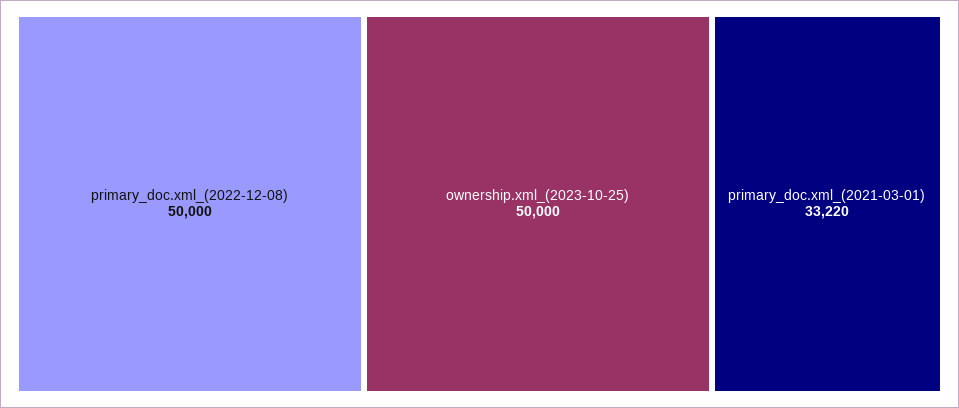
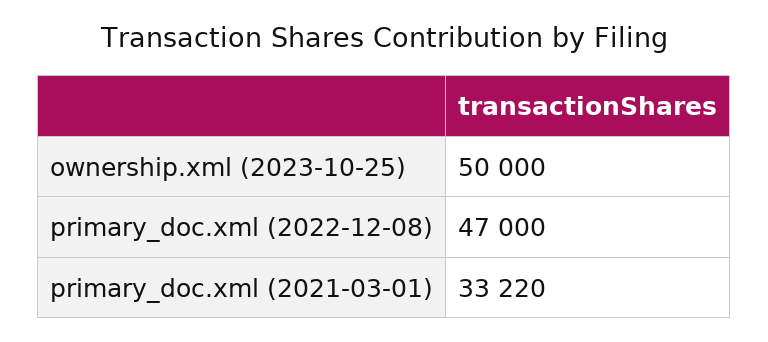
  {
-   "primary_doc.xml_(2022-12-08)": 50000,
+   "primary_doc.xml_(2022-12-08)": 47000,
    "ownership.xml_(2023-10-25)": 50000,
    "primary_doc.xml_(2021-03-01)": 33220
  }

